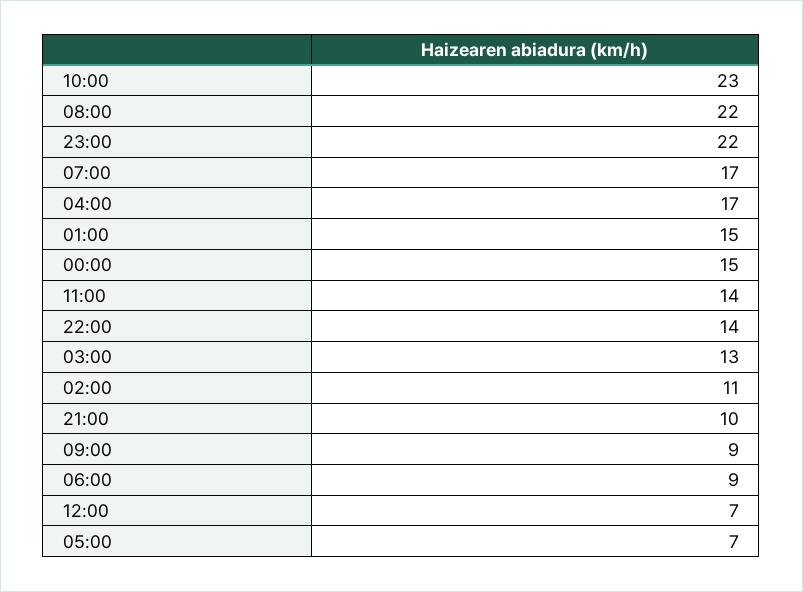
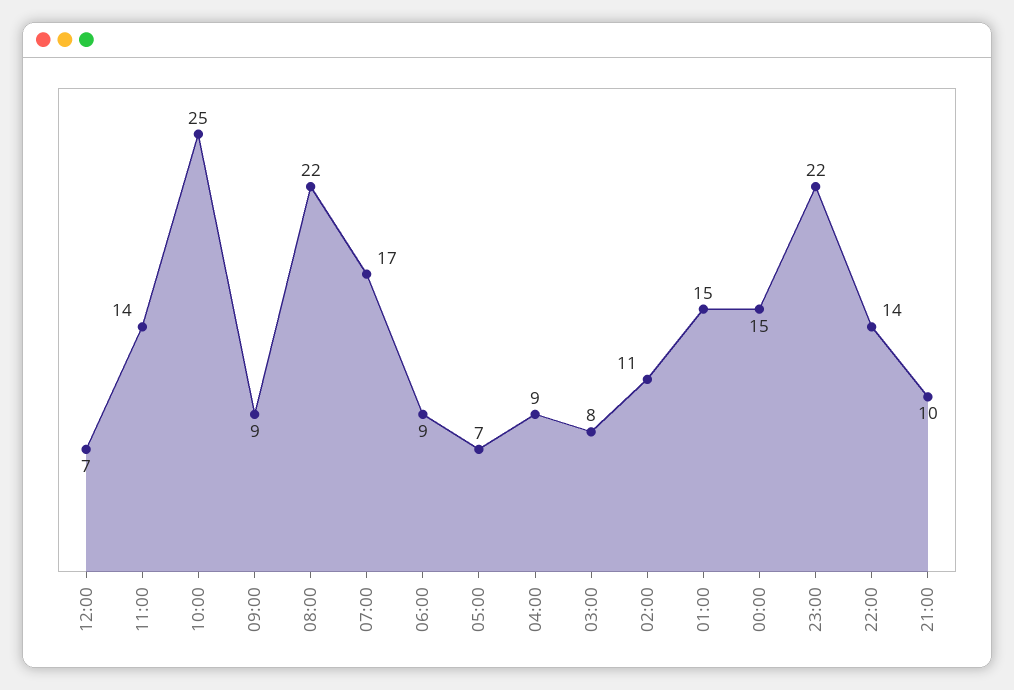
  {
-   "10:00": 23,
+   "10:00": 25,
    "08:00": 22,
    "23:00": 22,
    "07:00": 17,
-   "04:00": 17,
+   "04:00": 9,
    "01:00": 15,
    "00:00": 15,
    "11:00": 14,
    "22:00": 14,
-   "03:00": 13,
+   "03:00": 8,
    "02:00": 11,
    "21:00": 10,
    "09:00": 9,
    "06:00": 9,
    "12:00": 7,
    "05:00": 7
  }

